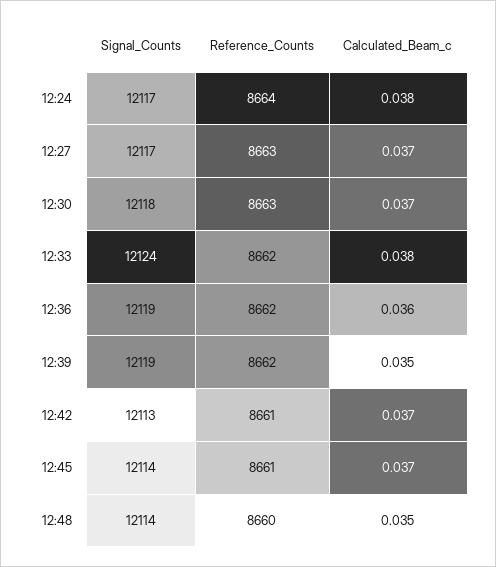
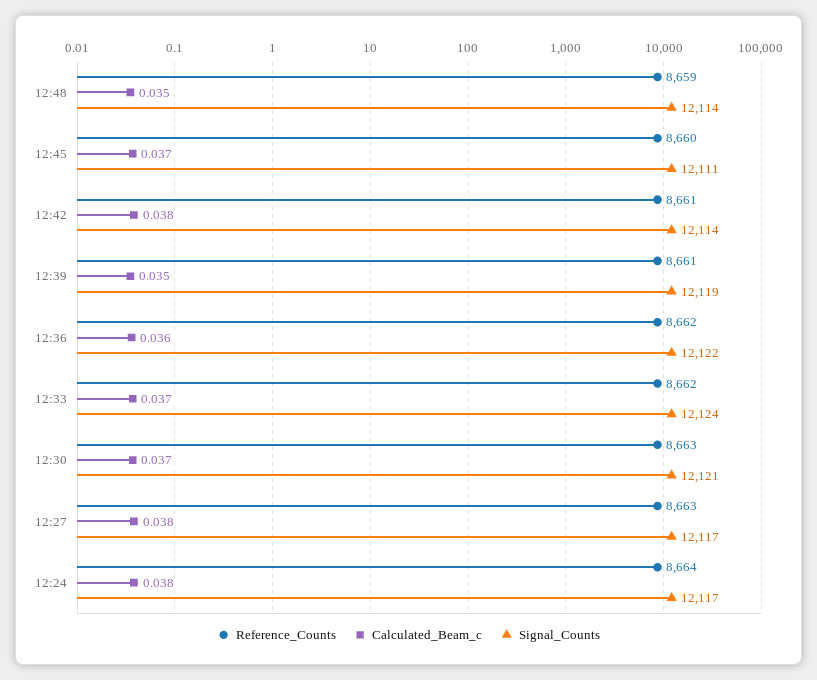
  {
    "Signal_Counts": {
      "12:24": 12117,
      "12:27": 12117,
-     "12:30": 12118,
+     "12:30": 12121,
      "12:33": 12124,
-     "12:36": 12119,
+     "12:36": 12122,
      "12:39": 12119,
-     "12:42": 12113,
+     "12:42": 12114,
-     "12:45": 12114,
+     "12:45": 12111,
      "12:48": 12114
    },
    "Reference_Counts": {
      "12:24": 8664,
      "12:27": 8663,
      "12:30": 8663,
      "12:33": 8662,
      "12:36": 8662,
-     "12:39": 8662,
+     "12:39": 8661,
      "12:42": 8661,
-     "12:45": 8661,
+     "12:45": 8660,
-     "12:48": 8660
+     "12:48": 8659
    },
    "Calculated_Beam_c": {
      "12:24": 0.038,
-     "12:27": 0.037,
+     "12:27": 0.038,
      "12:30": 0.037,
-     "12:33": 0.038,
+     "12:33": 0.037,
      "12:36": 0.036,
      "12:39": 0.035,
-     "12:42": 0.037,
+     "12:42": 0.038,
      "12:45": 0.037,
      "12:48": 0.035
    }
  }

